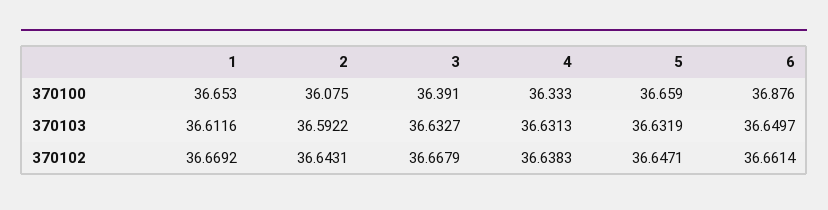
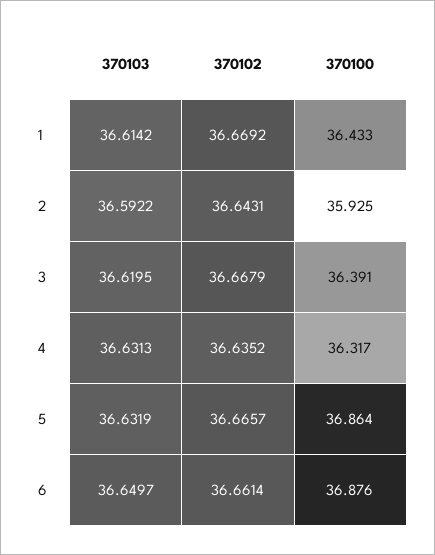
  {
    "1": {
-     "370100": 36.653,
+     "370100": 36.433,
-     "370103": 36.6116,
+     "370103": 36.6142,
      "370102": 36.6692
    },
    "2": {
-     "370100": 36.075,
+     "370100": 35.925,
      "370103": 36.5922,
      "370102": 36.6431
    },
    "3": {
      "370100": 36.391,
-     "370103": 36.6327,
+     "370103": 36.6195,
      "370102": 36.6679
    },
    "4": {
-     "370100": 36.333,
+     "370100": 36.317,
      "370103": 36.6313,
-     "370102": 36.6383
+     "370102": 36.6352
    },
    "5": {
-     "370100": 36.659,
+     "370100": 36.864,
      "370103": 36.6319,
-     "370102": 36.6471
+     "370102": 36.6657
    },
    "6": {
      "370100": 36.876,
      "370103": 36.6497,
      "370102": 36.6614
    }
  }

